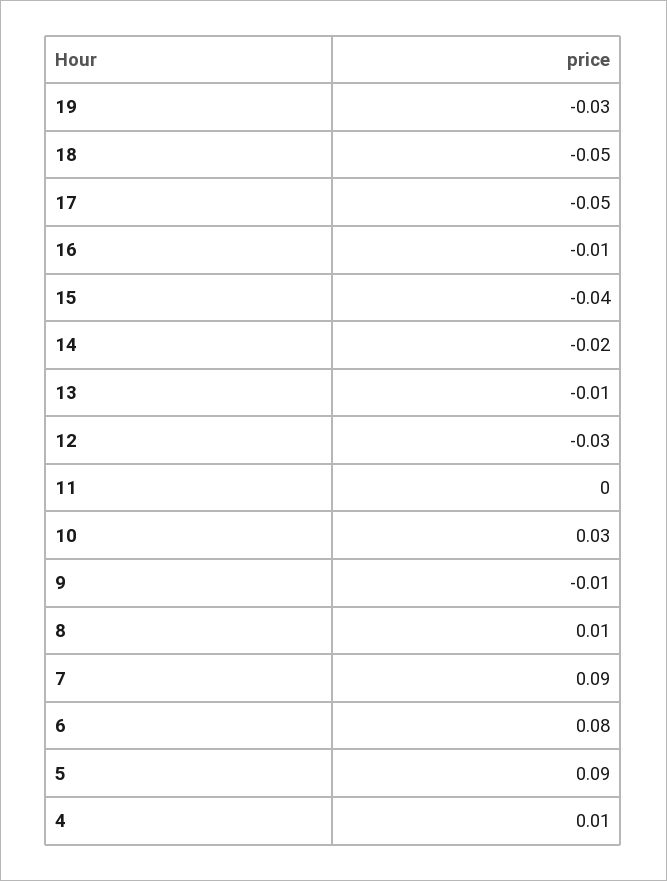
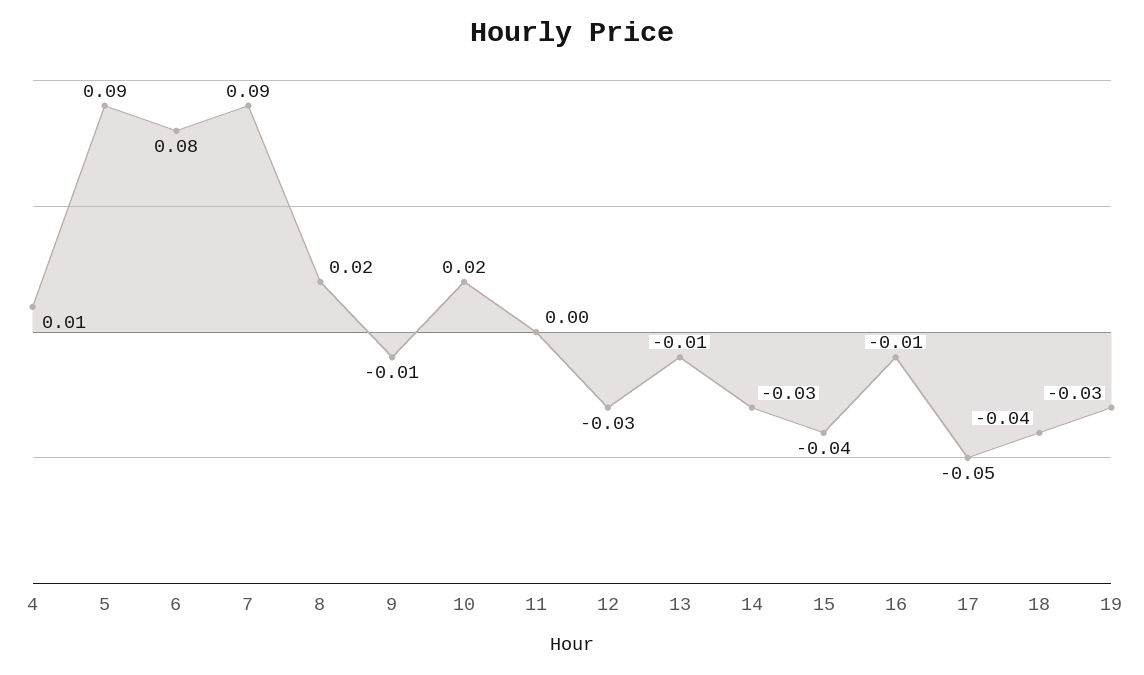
  {
    "19": -0.03,
-   "18": -0.05,
+   "18": -0.04,
    "17": -0.05,
    "16": -0.01,
    "15": -0.04,
-   "14": -0.02,
+   "14": -0.03,
    "13": -0.01,
    "12": -0.03,
    "11": 0,
-   "10": 0.03,
+   "10": 0.02,
    "9": -0.01,
-   "8": 0.01,
+   "8": 0.02,
    "7": 0.09,
    "6": 0.08,
    "5": 0.09,
    "4": 0.01
  }

